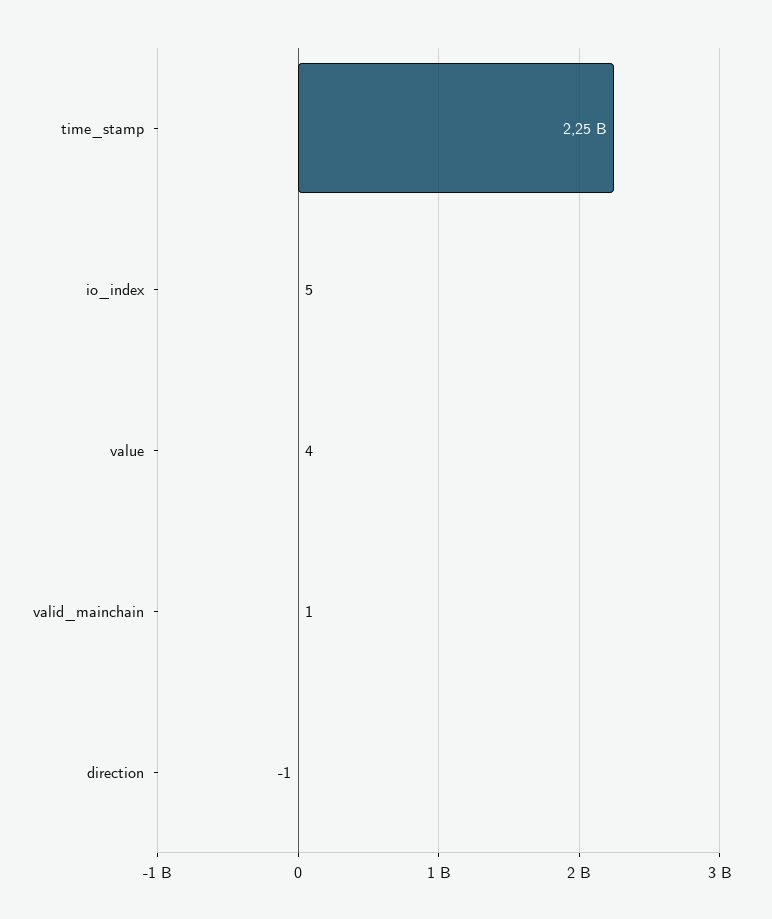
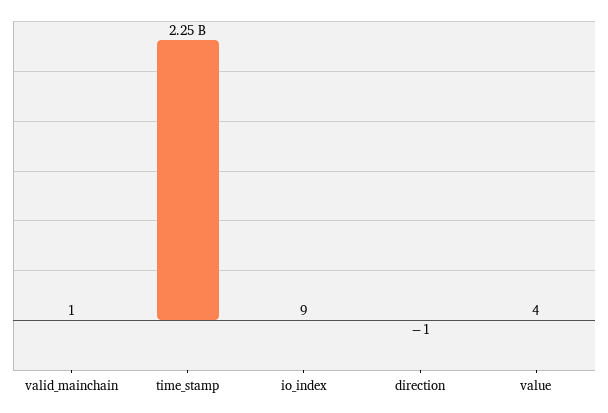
  {
    "time_stamp": 2250000000,
-   "io_index": 5,
+   "io_index": 9,
    "value": 4,
    "valid_mainchain": 1,
    "direction": -1
  }

